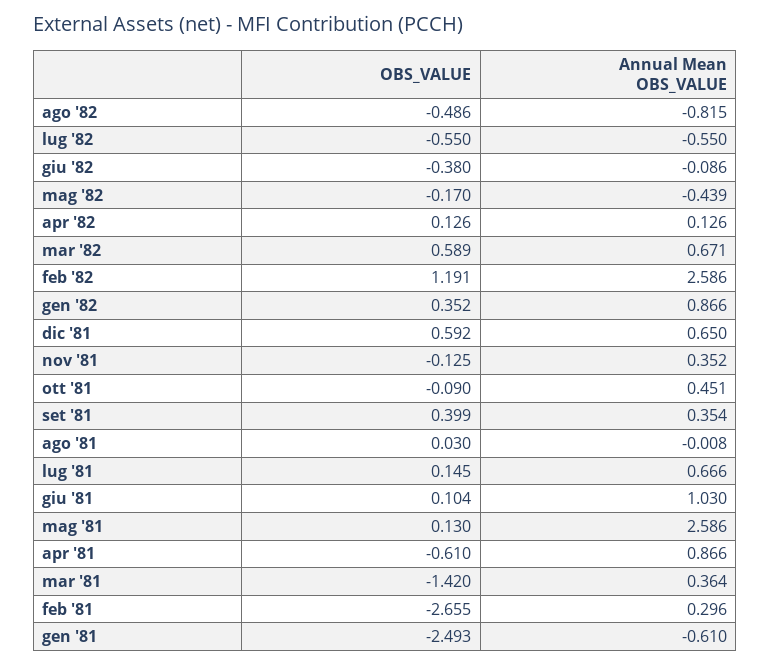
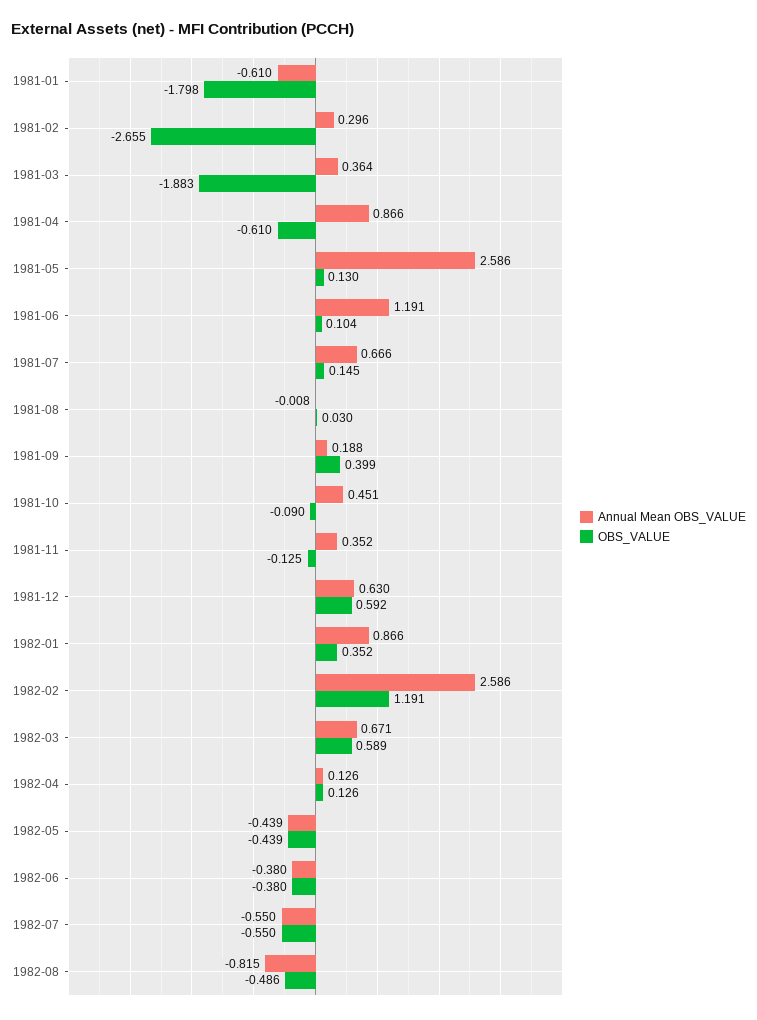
  {
    "OBS_VALUE": {
      "ago '82": -0.486,
      "lug '82": -0.55,
      "giu '82": -0.38,
-     "mag '82": -0.17,
+     "mag '82": -0.439,
      "apr '82": 0.126,
      "mar '82": 0.589,
      "feb '82": 1.191,
      "gen '82": 0.352,
      "dic '81": 0.592,
      "nov '81": -0.125,
      "ott '81": -0.09,
      "set '81": 0.399,
      "ago '81": 0.03,
      "lug '81": 0.145,
      "giu '81": 0.104,
      "mag '81": 0.13,
      "apr '81": -0.61,
-     "mar '81": -1.42,
+     "mar '81": -1.883,
      "feb '81": -2.655,
-     "gen '81": -2.493
+     "gen '81": -1.798
    },
    "Annual Mean OBS_VALUE": {
      "ago '82": -0.815,
      "lug '82": -0.55,
-     "giu '82": -0.086,
+     "giu '82": -0.38,
      "mag '82": -0.439,
      "apr '82": 0.126,
      "mar '82": 0.671,
      "feb '82": 2.586,
      "gen '82": 0.866,
-     "dic '81": 0.65,
+     "dic '81": 0.63,
      "nov '81": 0.352,
      "ott '81": 0.451,
-     "set '81": 0.354,
+     "set '81": 0.188,
      "ago '81": -0.008,
      "lug '81": 0.666,
-     "giu '81": 1.03,
+     "giu '81": 1.191,
      "mag '81": 2.586,
      "apr '81": 0.866,
      "mar '81": 0.364,
      "feb '81": 0.296,
      "gen '81": -0.61
    }
  }

